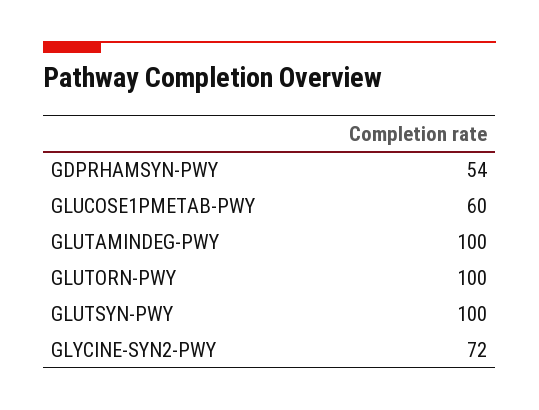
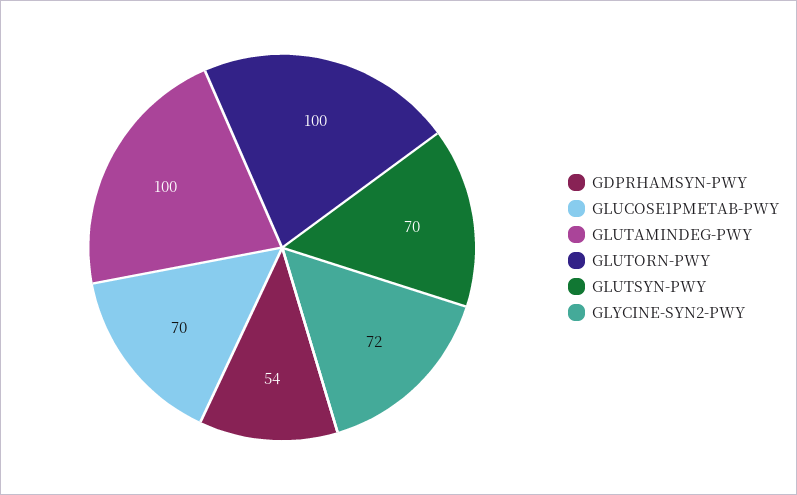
  {
    "GDPRHAMSYN-PWY": 54,
-   "GLUCOSE1PMETAB-PWY": 60,
+   "GLUCOSE1PMETAB-PWY": 70,
    "GLUTAMINDEG-PWY": 100,
    "GLUTORN-PWY": 100,
-   "GLUTSYN-PWY": 100,
+   "GLUTSYN-PWY": 70,
    "GLYCINE-SYN2-PWY": 72
  }

